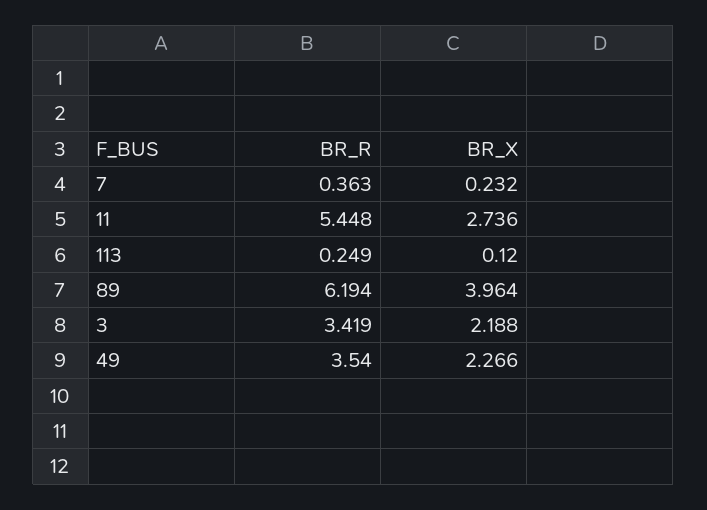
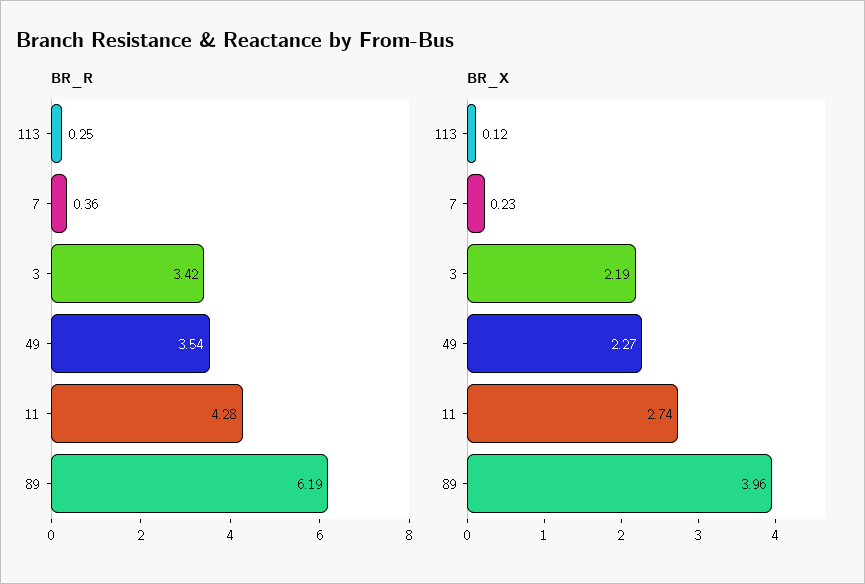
  {
    "BR_R": {
      "7": 0.363,
-     "11": 5.448,
+     "11": 4.28,
      "113": 0.249,
      "89": 6.194,
      "3": 3.419,
      "49": 3.54
    },
    "BR_X": {
      "7": 0.232,
      "11": 2.736,
      "113": 0.12,
      "89": 3.964,
      "3": 2.188,
      "49": 2.266
    }
  }

